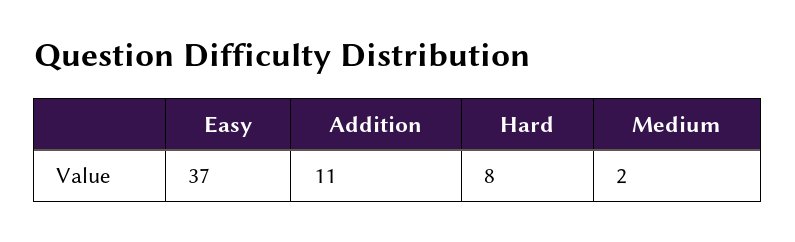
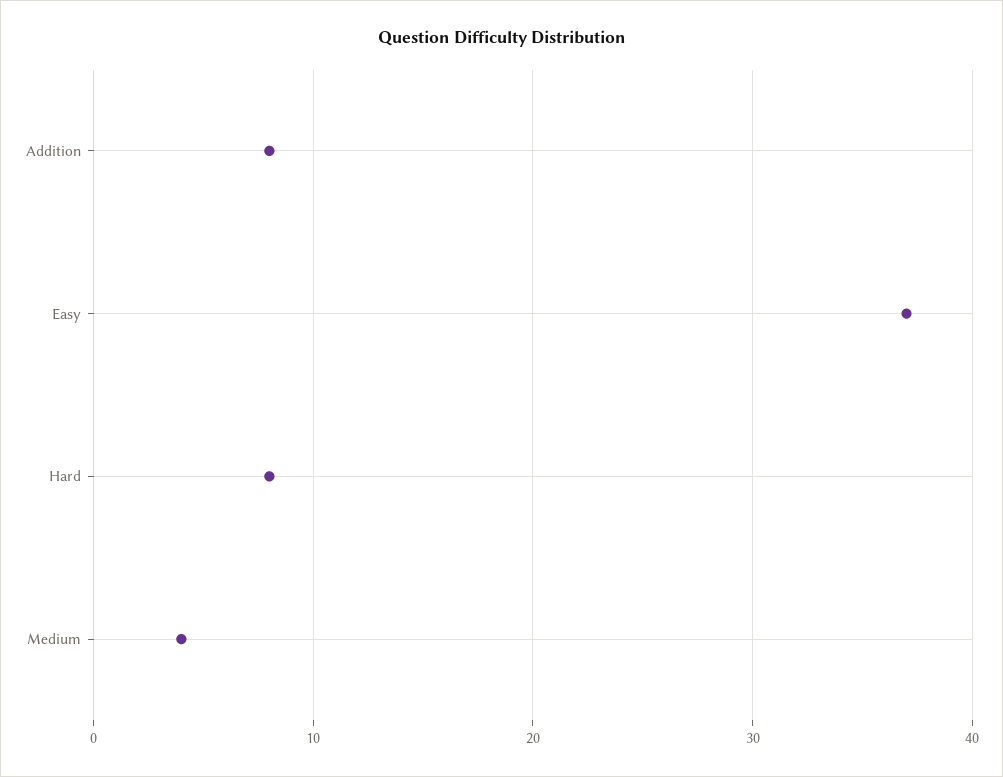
  {
    "Easy": 37,
-   "Addition": 11,
+   "Addition": 8,
    "Hard": 8,
-   "Medium": 2
+   "Medium": 4
  }

